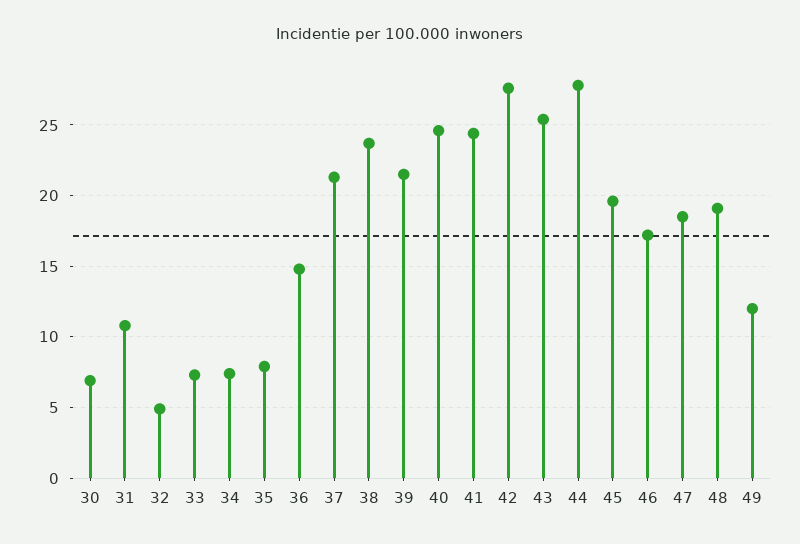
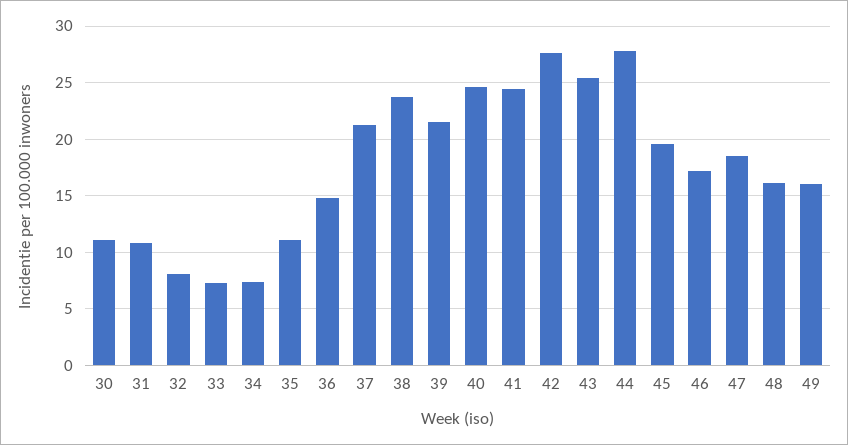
  {
-   "30": 7,
+   "30": 11,
    "31": 11,
-   "32": 5,
+   "32": 8,
    "33": 7.5,
    "34": 7.5,
-   "35": 8,
+   "35": 11,
    "36": 15,
    "37": 21.5,
    "38": 23.5,
    "39": 21.5,
    "40": 24.5,
    "41": 24.5,
    "42": 27.5,
    "43": 25.5,
    "44": 28,
    "45": 19.5,
    "46": 17,
    "47": 18.5,
-   "48": 19,
+   "48": 16,
-   "49": 12
+   "49": 16
  }

